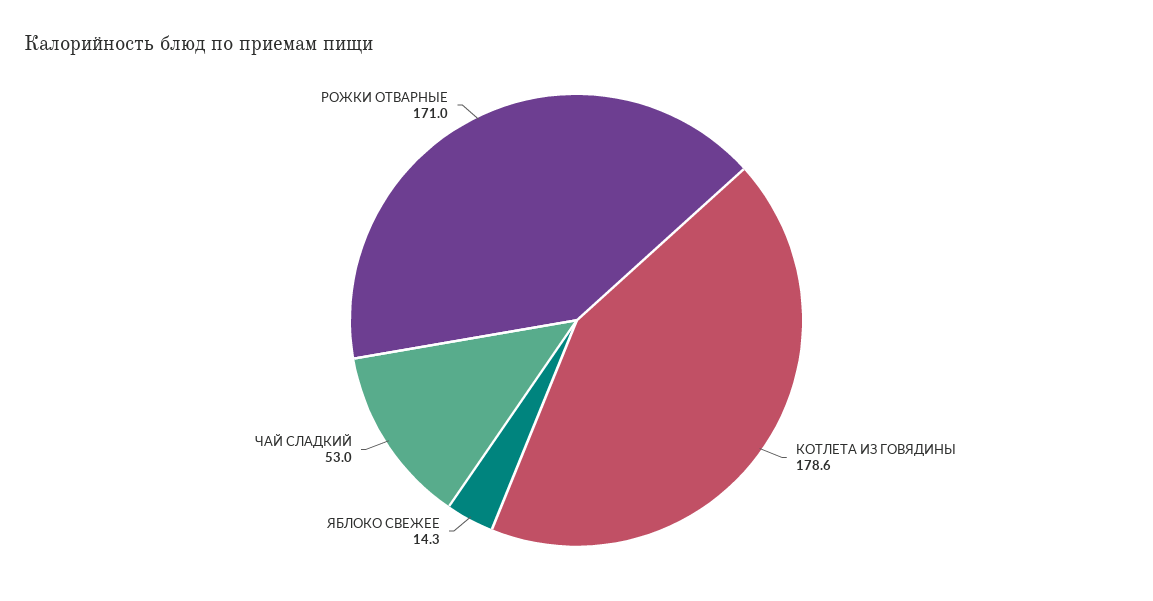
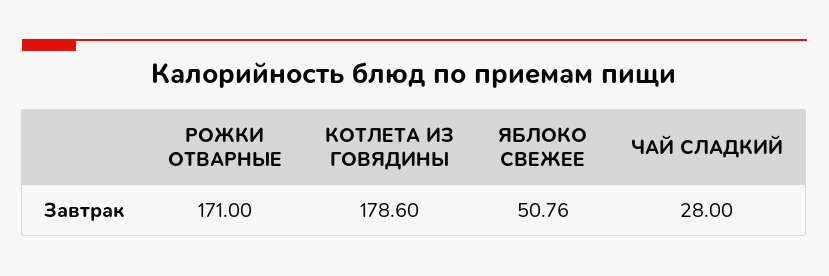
  {
    "КОТЛЕТА ИЗ ГОВЯДИНЫ": 178.6,
-   "ЯБЛОКО СВЕЖЕЕ": 14.3,
+   "ЯБЛОКО СВЕЖЕЕ": 50.76,
-   "ЧАЙ СЛАДКИЙ": 53,
+   "ЧАЙ СЛАДКИЙ": 28,
    "РОЖКИ ОТВАРНЫЕ": 171
  }

